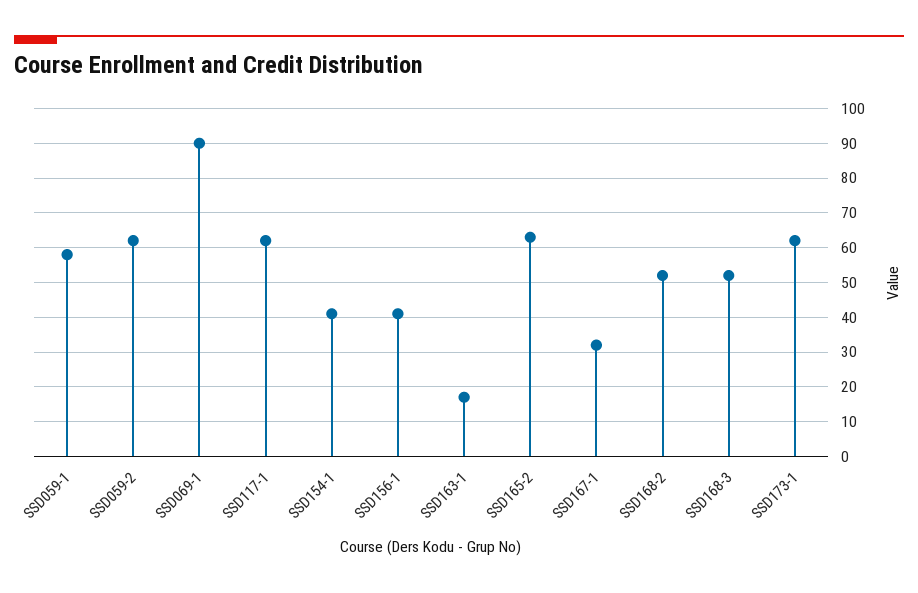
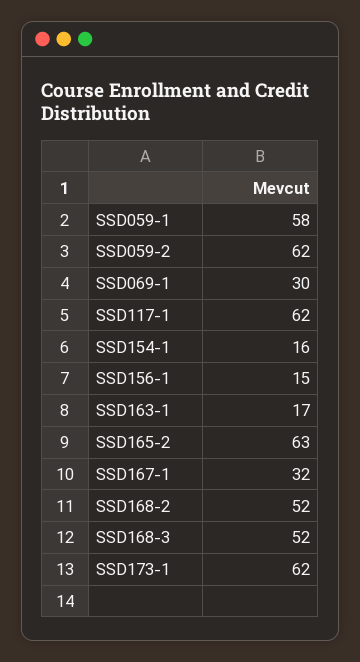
  {
    "SSD059-1": 58,
    "SSD059-2": 62,
-   "SSD069-1": 90,
+   "SSD069-1": 30,
    "SSD117-1": 62,
-   "SSD154-1": 40,
+   "SSD154-1": 16,
-   "SSD156-1": 40,
+   "SSD156-1": 15,
    "SSD163-1": 17,
    "SSD165-2": 63,
    "SSD167-1": 32,
    "SSD168-2": 52,
    "SSD168-3": 52,
    "SSD173-1": 62
  }

